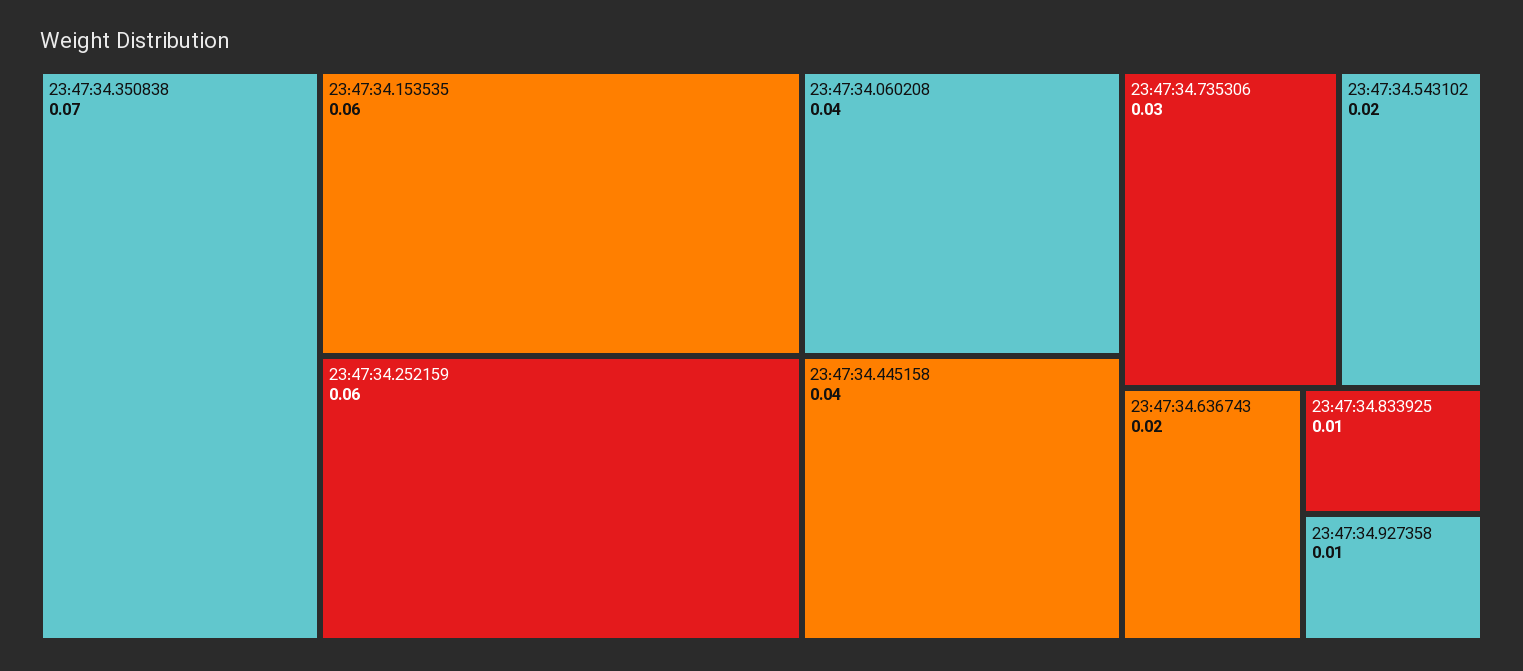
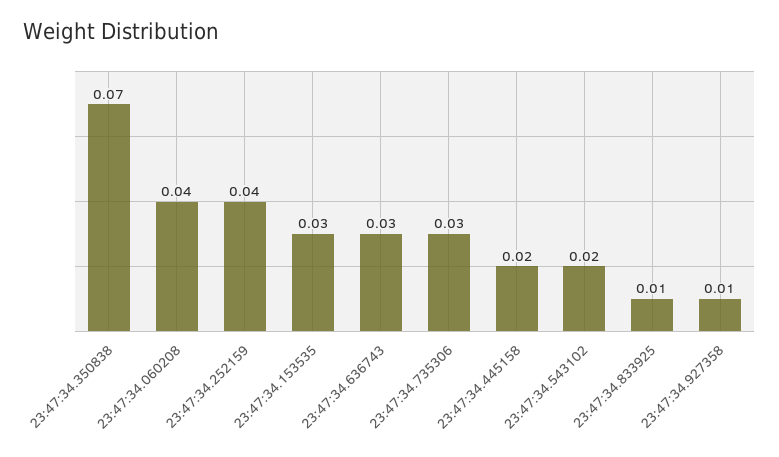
  {
    "23:47:34.350838": 0.07,
-   "23:47:34.153535": 0.06,
+   "23:47:34.153535": 0.03,
-   "23:47:34.252159": 0.06,
+   "23:47:34.252159": 0.04,
    "23:47:34.060208": 0.04,
-   "23:47:34.445158": 0.04,
+   "23:47:34.445158": 0.02,
    "23:47:34.735306": 0.03,
    "23:47:34.543102": 0.02,
-   "23:47:34.636743": 0.02,
+   "23:47:34.636743": 0.03,
    "23:47:34.833925": 0.01,
    "23:47:34.927358": 0.01
  }

